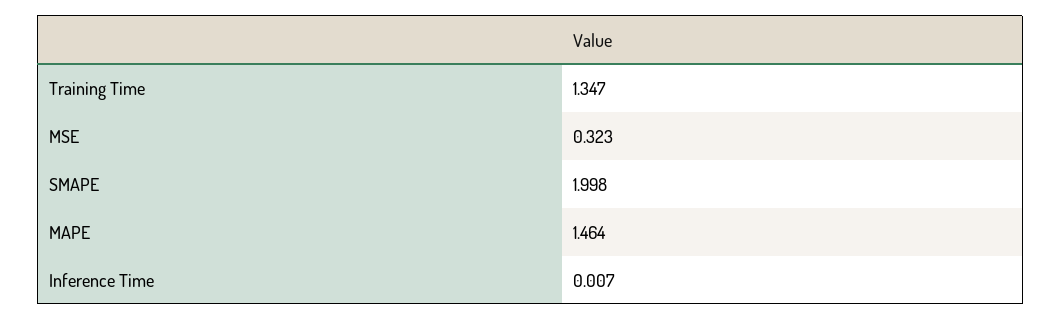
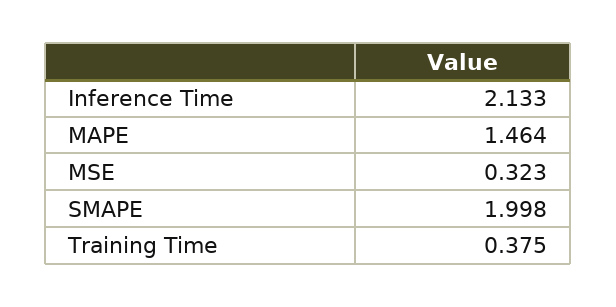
  {
-   "Training Time": 1.347,
+   "Training Time": 0.375,
    "MSE": 0.323,
    "SMAPE": 1.998,
    "MAPE": 1.464,
-   "Inference Time": 0.007
+   "Inference Time": 2.133
  }

